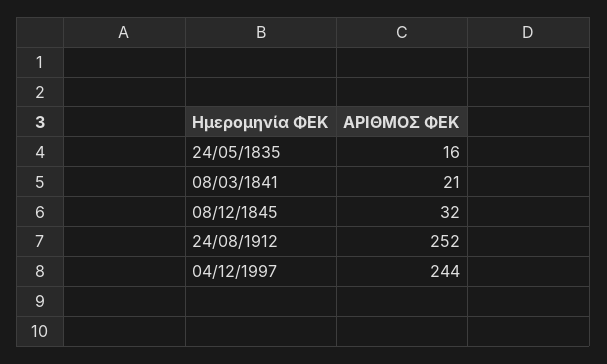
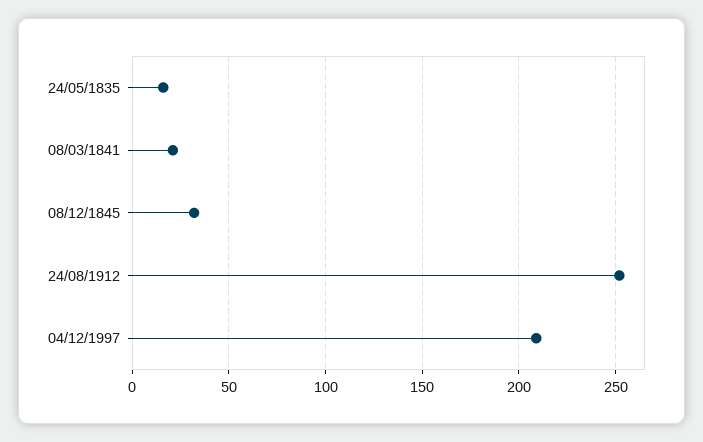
  {
    "24/05/1835": 16,
    "08/03/1841": 21,
    "08/12/1845": 32,
    "24/08/1912": 252,
-   "04/12/1997": 244
+   "04/12/1997": 210
  }

